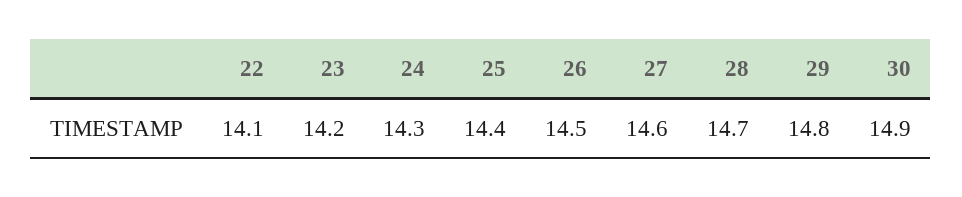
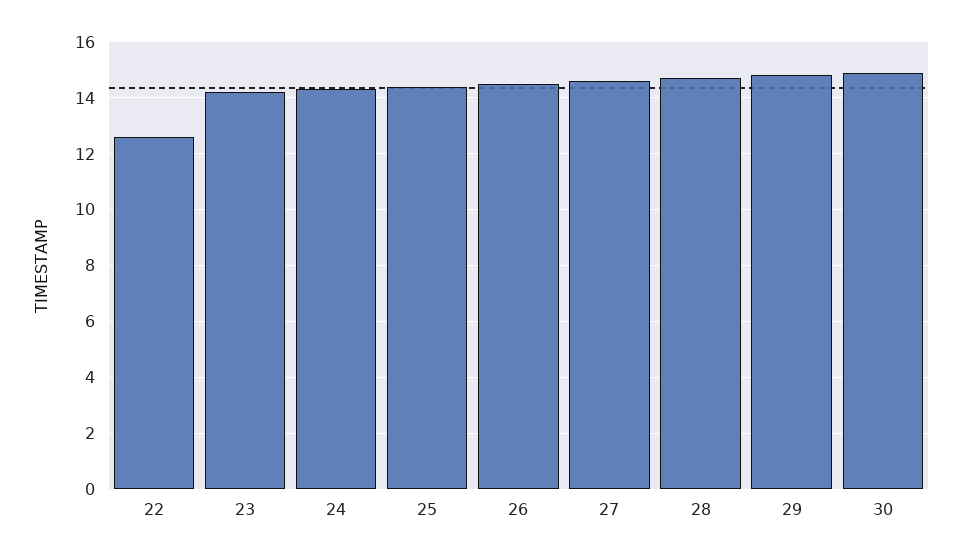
  {
-   "22": 14.1,
+   "22": 12.5,
    "23": 14.2,
    "24": 14.3,
    "25": 14.4,
    "26": 14.5,
    "27": 14.6,
    "28": 14.7,
    "29": 14.8,
    "30": 14.9
  }

